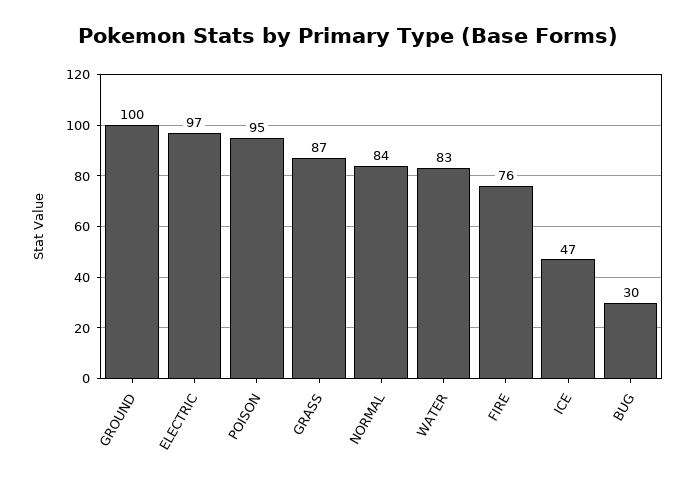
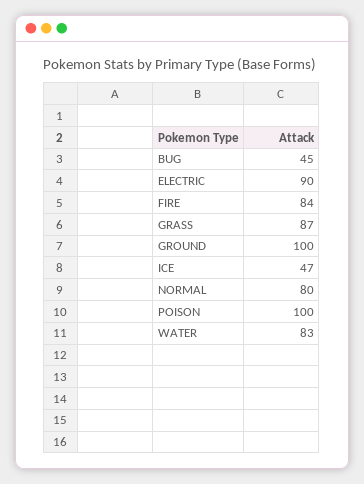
  {
    "GROUND": 100,
-   "ELECTRIC": 97,
+   "ELECTRIC": 90,
-   "POISON": 95,
+   "POISON": 100,
    "GRASS": 87,
-   "NORMAL": 84,
+   "NORMAL": 80,
    "WATER": 83,
-   "FIRE": 76,
+   "FIRE": 84,
    "ICE": 47,
-   "BUG": 30
+   "BUG": 45
  }

